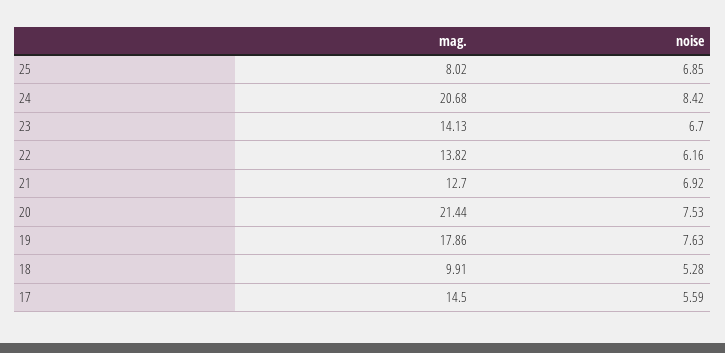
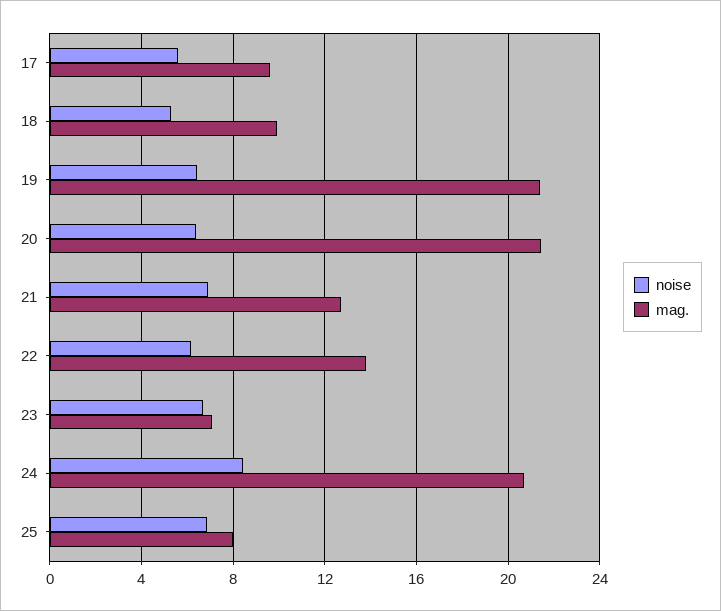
  {
    "mag.": {
      "25": 8.02,
      "24": 20.68,
-     "23": 14.13,
+     "23": 7,
      "22": 13.82,
      "21": 12.7,
      "20": 21.44,
-     "19": 17.86,
+     "19": 21.5,
      "18": 9.91,
-     "17": 14.5
+     "17": 9.5
    },
    "noise": {
      "25": 6.85,
      "24": 8.42,
      "23": 6.7,
      "22": 6.16,
      "21": 6.92,
-     "20": 7.53,
+     "20": 6.5,
-     "19": 7.63,
+     "19": 6.5,
      "18": 5.28,
      "17": 5.59
    }
  }

